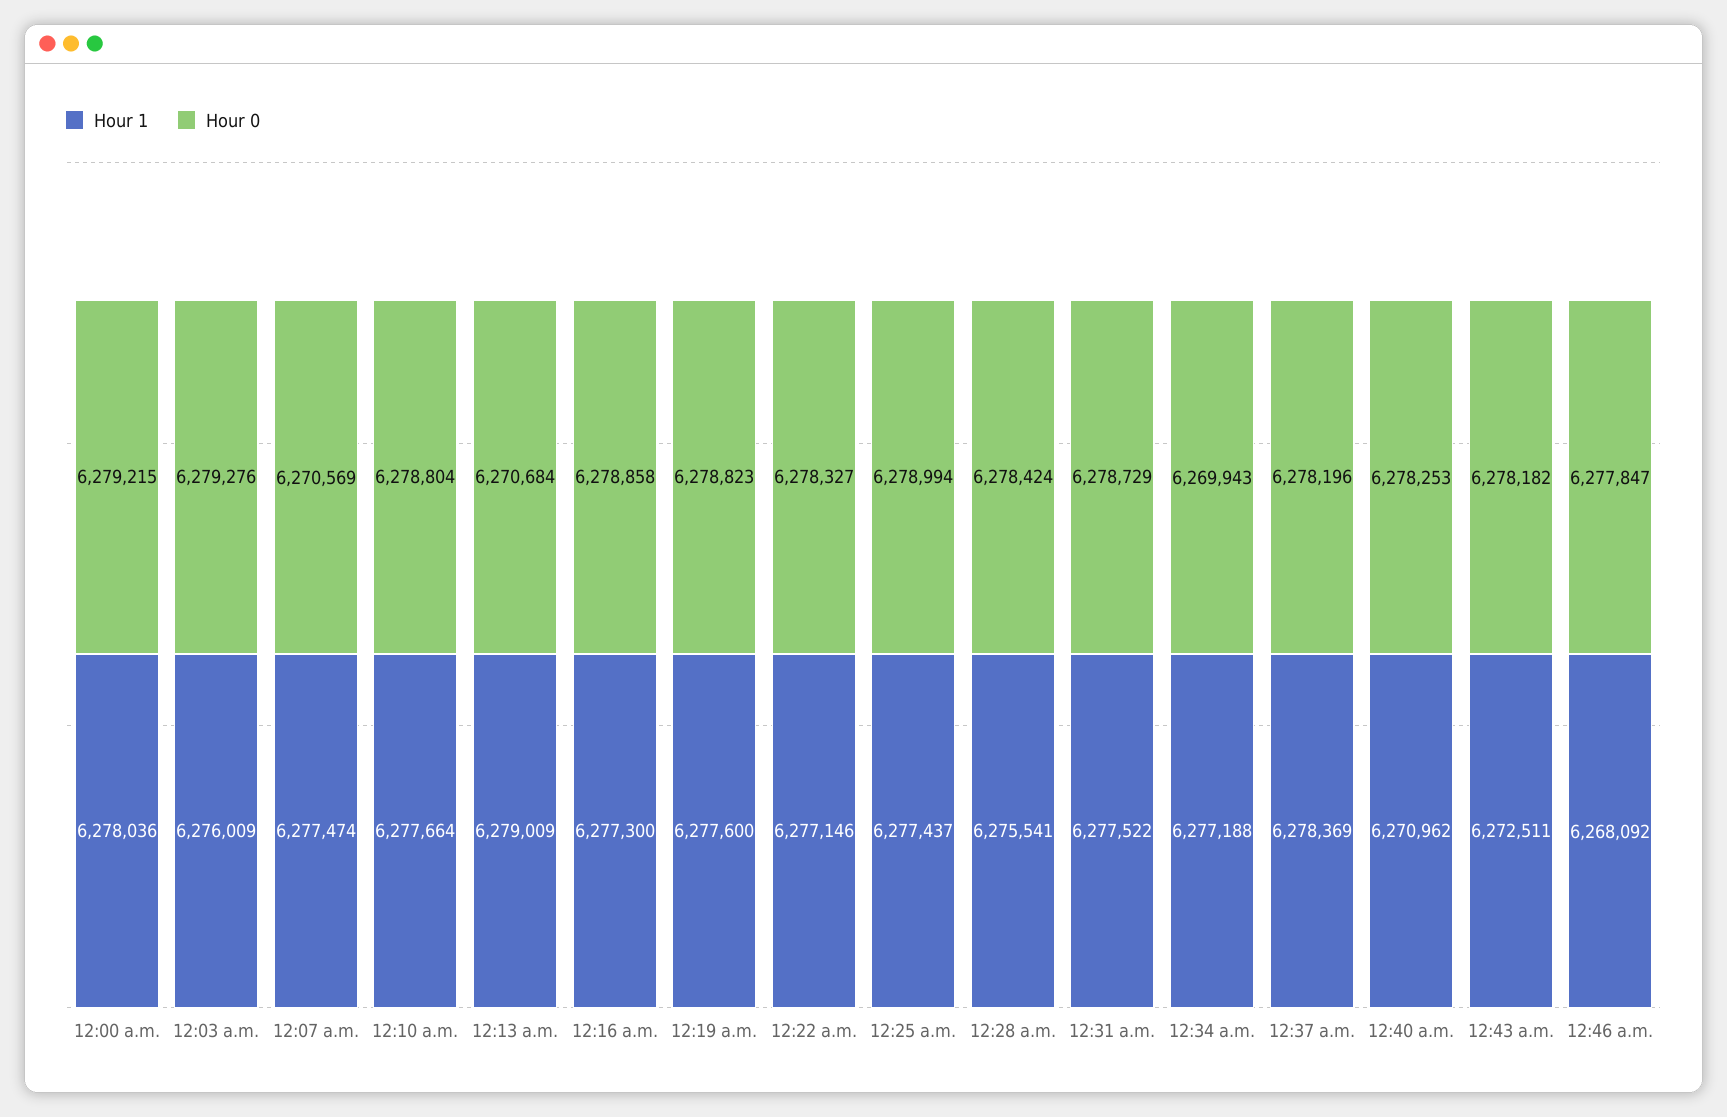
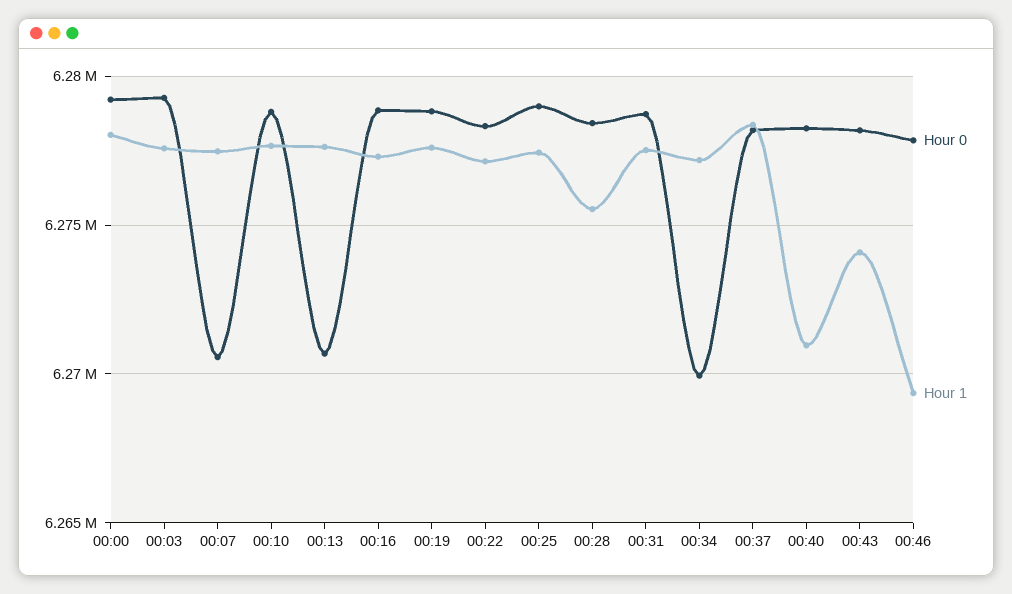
  {
    "Hour 1": {
      "12:00 a.m.": 6278036,
-     "12:03 a.m.": 6276009,
+     "12:03 a.m.": 6277500,
      "12:07 a.m.": 6277474,
      "12:10 a.m.": 6277664,
-     "12:13 a.m.": 6279009,
+     "12:13 a.m.": 6277500,
      "12:16 a.m.": 6277300,
      "12:19 a.m.": 6277600,
      "12:22 a.m.": 6277146,
      "12:25 a.m.": 6277437,
      "12:28 a.m.": 6275541,
      "12:31 a.m.": 6277522,
      "12:34 a.m.": 6277188,
      "12:37 a.m.": 6278369,
      "12:40 a.m.": 6270962,
-     "12:43 a.m.": 6272511,
+     "12:43 a.m.": 6274000,
-     "12:46 a.m.": 6268092
+     "12:46 a.m.": 6269500
    },
    "Hour 0": {
      "12:00 a.m.": 6279215,
      "12:03 a.m.": 6279276,
      "12:07 a.m.": 6270569,
      "12:10 a.m.": 6278804,
      "12:13 a.m.": 6270684,
      "12:16 a.m.": 6278858,
      "12:19 a.m.": 6278823,
      "12:22 a.m.": 6278327,
      "12:25 a.m.": 6278994,
      "12:28 a.m.": 6278424,
      "12:31 a.m.": 6278729,
      "12:34 a.m.": 6269943,
      "12:37 a.m.": 6278196,
      "12:40 a.m.": 6278253,
      "12:43 a.m.": 6278182,
      "12:46 a.m.": 6277847
    }
  }

